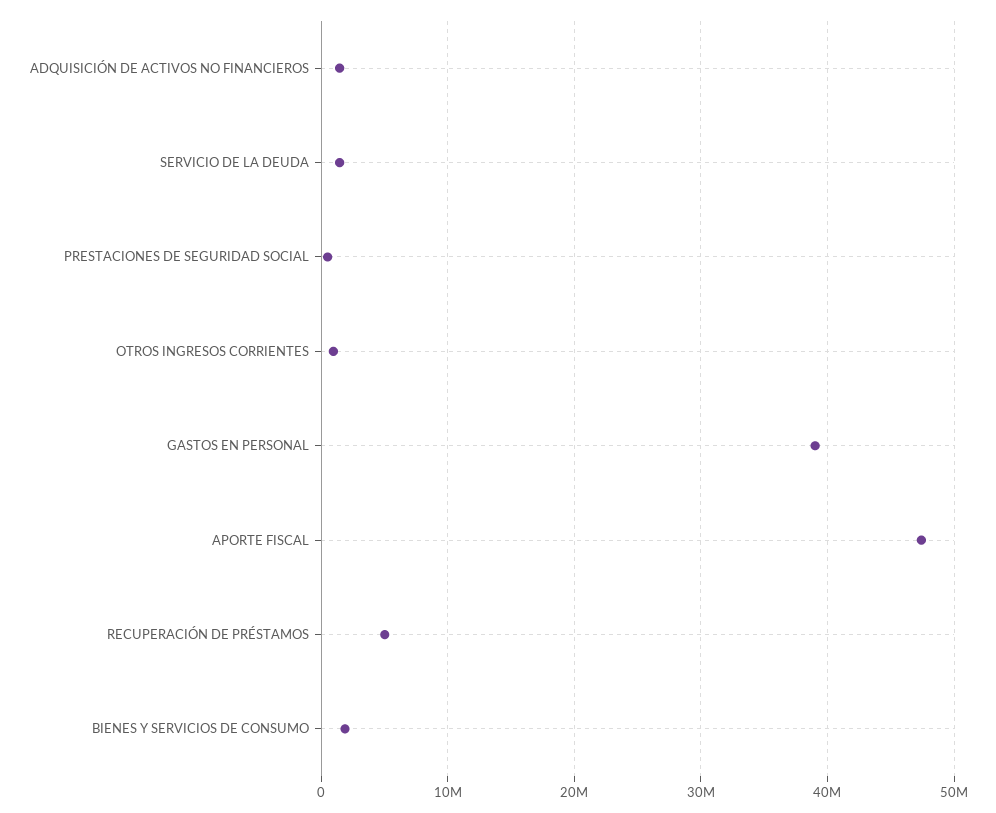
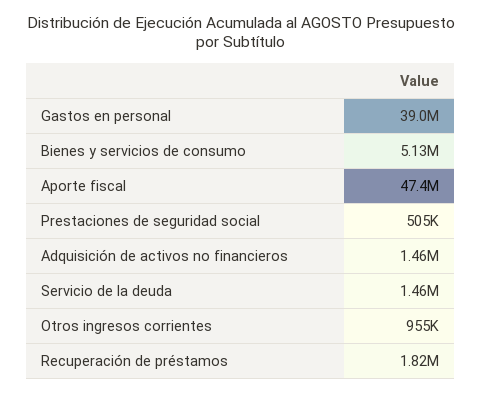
  {
    "ADQUISICIÓN DE ACTIVOS NO FINANCIEROS": 1460000,
    "SERVICIO DE LA DEUDA": 1460000,
    "PRESTACIONES DE SEGURIDAD SOCIAL": 505000,
    "OTROS INGRESOS CORRIENTES": 955000,
    "GASTOS EN PERSONAL": 39000000,
    "APORTE FISCAL": 47400000,
-   "RECUPERACIÓN DE PRÉSTAMOS": 5000000,
+   "RECUPERACIÓN DE PRÉSTAMOS": 1820000,
-   "BIENES Y SERVICIOS DE CONSUMO": 2000000
+   "BIENES Y SERVICIOS DE CONSUMO": 5130000
  }

